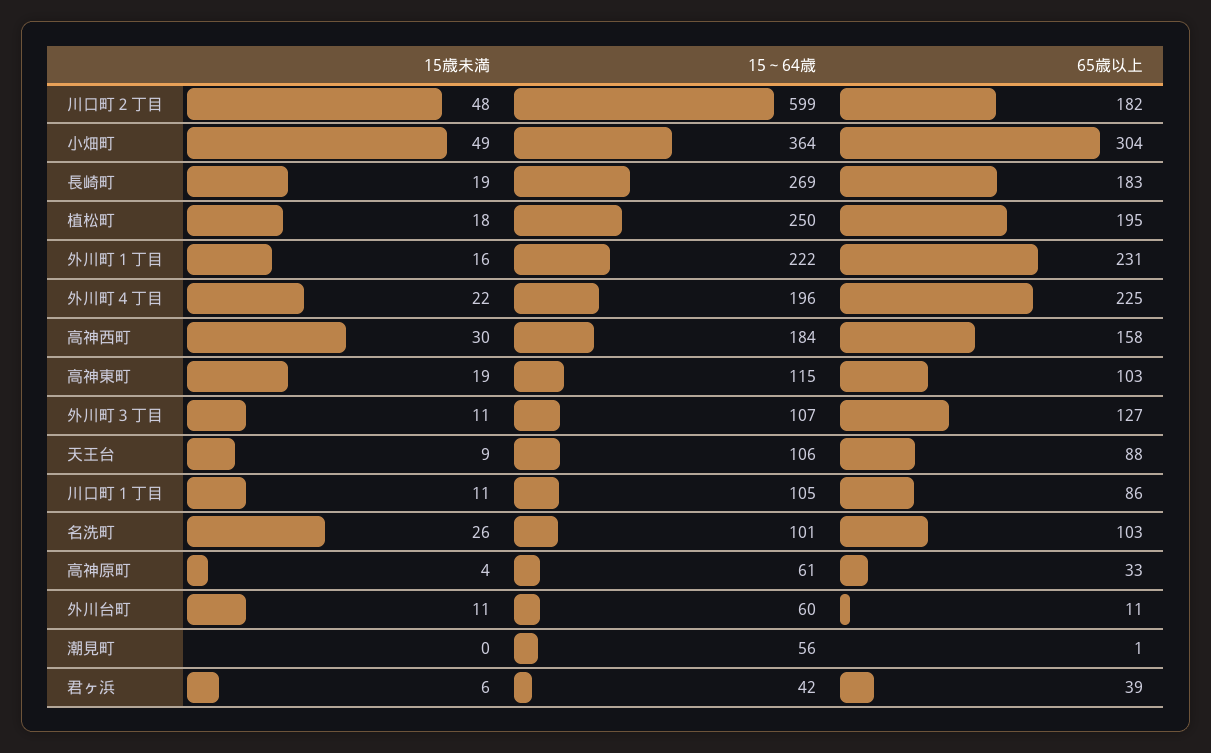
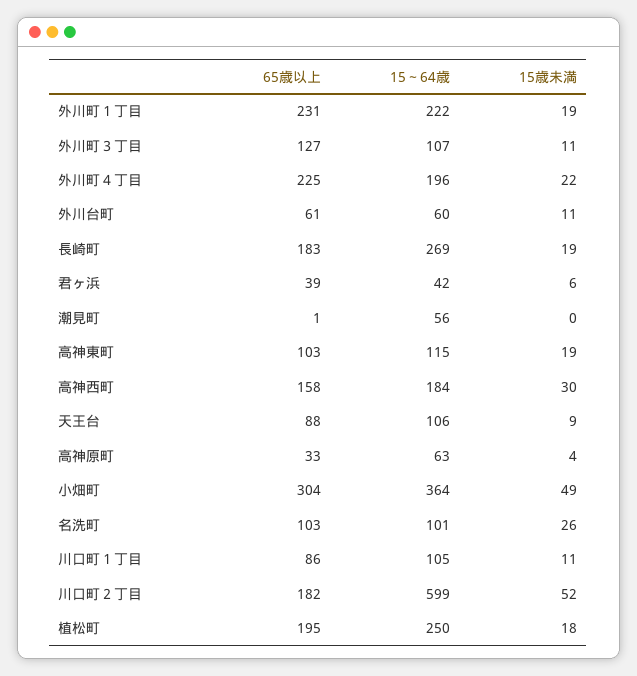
  {
    "15歳未満": {
-     "川口町２丁目": 48,
+     "川口町２丁目": 52,
      "小畑町": 49,
      "長崎町": 19,
      "植松町": 18,
-     "外川町１丁目": 16,
+     "外川町１丁目": 19,
      "外川町４丁目": 22,
      "高神西町": 30,
      "高神東町": 19,
      "外川町３丁目": 11,
      "天王台": 9,
      "川口町１丁目": 11,
      "名洗町": 26,
      "高神原町": 4,
      "外川台町": 11,
      "潮見町": 0,
      "君ヶ浜": 6
    },
    "15～64歳": {
      "川口町２丁目": 599,
      "小畑町": 364,
      "長崎町": 269,
      "植松町": 250,
      "外川町１丁目": 222,
      "外川町４丁目": 196,
      "高神西町": 184,
      "高神東町": 115,
      "外川町３丁目": 107,
      "天王台": 106,
      "川口町１丁目": 105,
      "名洗町": 101,
-     "高神原町": 61,
+     "高神原町": 63,
      "外川台町": 60,
      "潮見町": 56,
      "君ヶ浜": 42
    },
    "65歳以上": {
      "川口町２丁目": 182,
      "小畑町": 304,
      "長崎町": 183,
      "植松町": 195,
      "外川町１丁目": 231,
      "外川町４丁目": 225,
      "高神西町": 158,
      "高神東町": 103,
      "外川町３丁目": 127,
      "天王台": 88,
      "川口町１丁目": 86,
      "名洗町": 103,
      "高神原町": 33,
-     "外川台町": 11,
+     "外川台町": 61,
      "潮見町": 1,
      "君ヶ浜": 39
    }
  }

